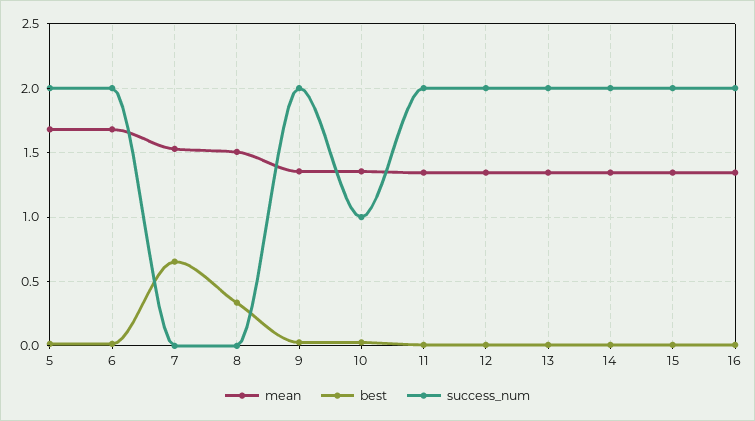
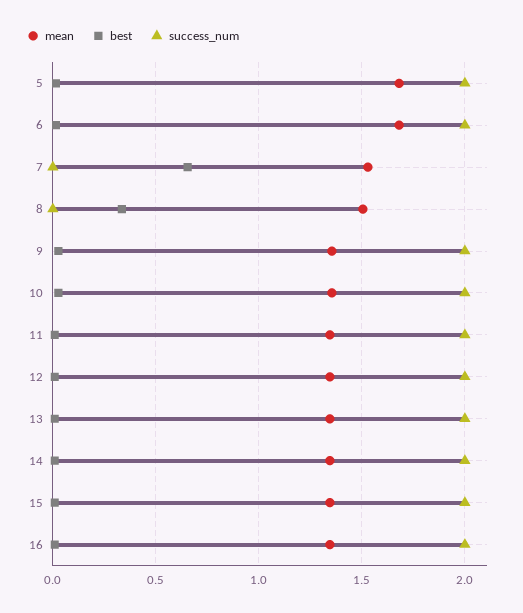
  {
    "mean": {
      "5": 1.7,
      "6": 1.7,
      "7": 1.55,
      "8": 1.5,
      "9": 1.35,
      "10": 1.35,
      "11": 1.35,
      "12": 1.35,
      "13": 1.35,
      "14": 1.35,
      "15": 1.35,
      "16": 1.35
    },
    "best": {
      "5": 0,
      "6": 0,
      "7": 0.65,
      "8": 0.35,
      "9": 0.05,
      "10": 0.05,
      "11": 0,
      "12": 0,
      "13": 0,
      "14": 0,
      "15": 0,
      "16": 0
    },
    "success_num": {
      "5": 2,
      "6": 2,
      "7": 0,
      "8": 0,
      "9": 2,
-     "10": 1,
+     "10": 2,
      "11": 2,
      "12": 2,
      "13": 2,
      "14": 2,
      "15": 2,
      "16": 2
    }
  }

